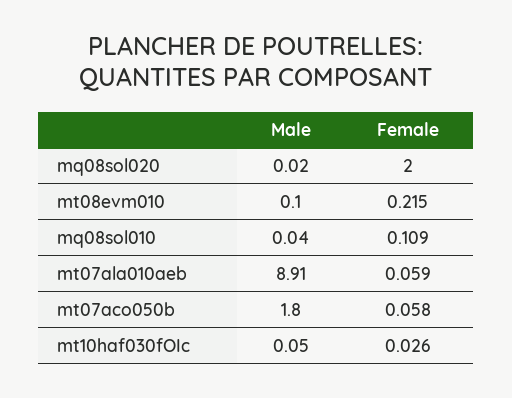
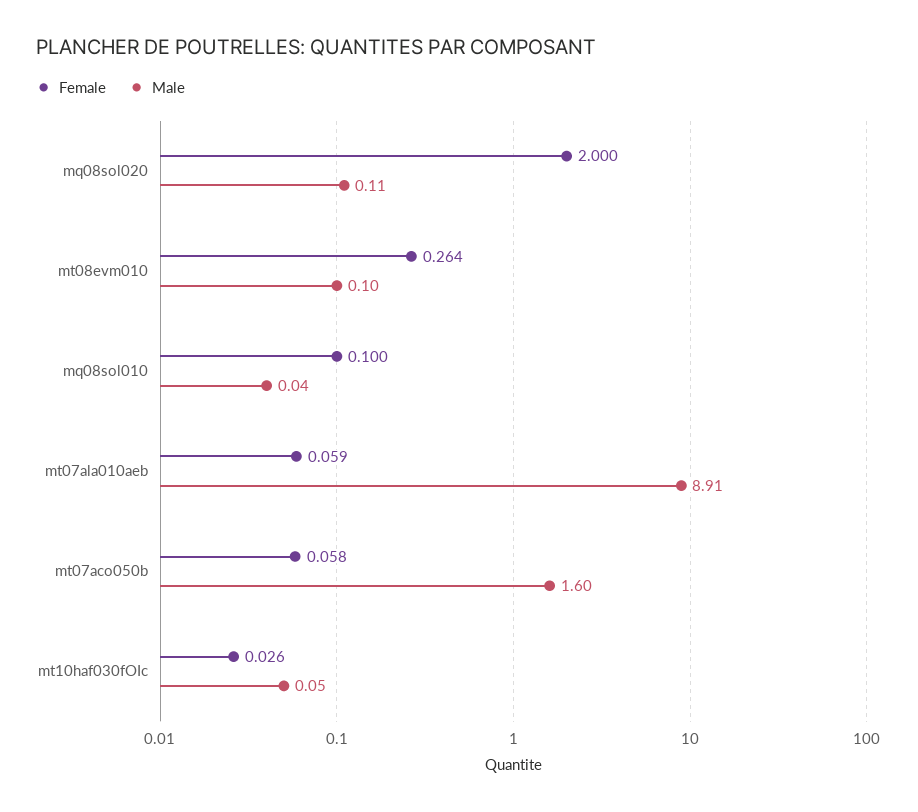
  {
    "Male": {
-     "mq08sol020": 0.02,
+     "mq08sol020": 0.11,
      "mt08evm010": 0.1,
      "mq08sol010": 0.04,
      "mt07ala010aeb": 8.91,
-     "mt07aco050b": 1.8,
+     "mt07aco050b": 1.6,
      "mt10haf030fOIc": 0.05
    },
    "Female": {
      "mq08sol020": 2,
-     "mt08evm010": 0.215,
+     "mt08evm010": 0.264,
-     "mq08sol010": 0.109,
+     "mq08sol010": 0.1,
      "mt07ala010aeb": 0.059,
      "mt07aco050b": 0.058,
      "mt10haf030fOIc": 0.026
    }
  }

